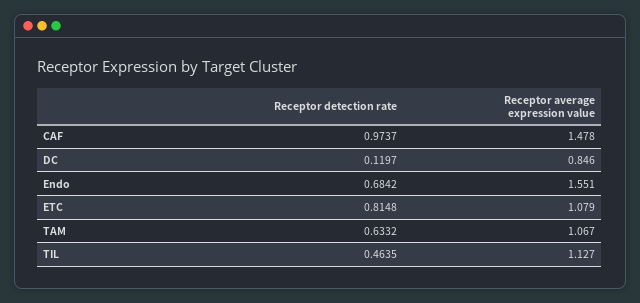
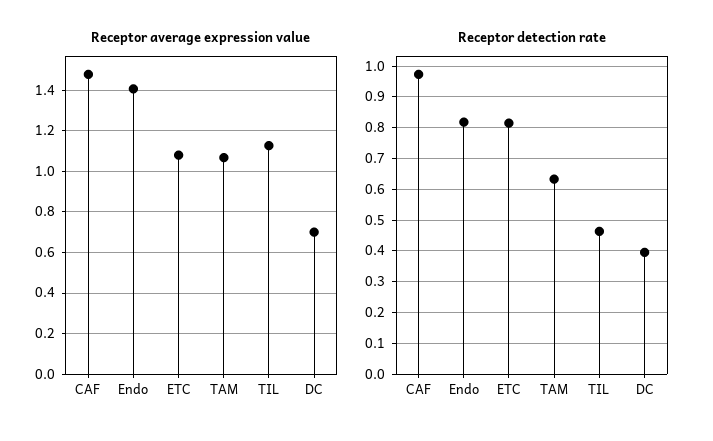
  {
    "Receptor detection rate": {
      "CAF": 0.9737,
-     "DC": 0.1197,
+     "DC": 0.4,
-     "Endo": 0.6842,
+     "Endo": 0.82,
      "ETC": 0.8148,
      "TAM": 0.6332,
      "TIL": 0.4635
    },
    "Receptor average expression value": {
      "CAF": 1.478,
-     "DC": 0.846,
+     "DC": 0.7,
-     "Endo": 1.551,
+     "Endo": 1.4,
      "ETC": 1.079,
      "TAM": 1.067,
      "TIL": 1.127
    }
  }

